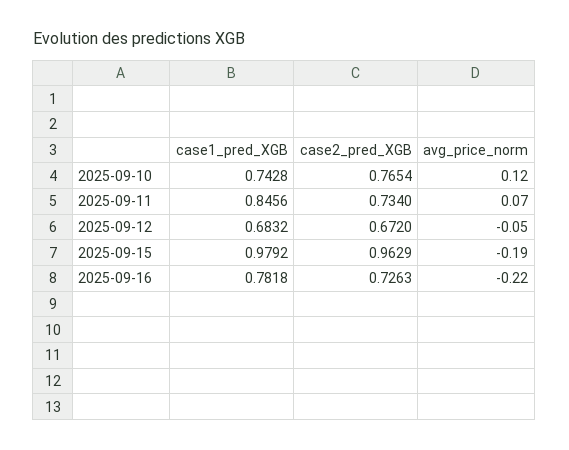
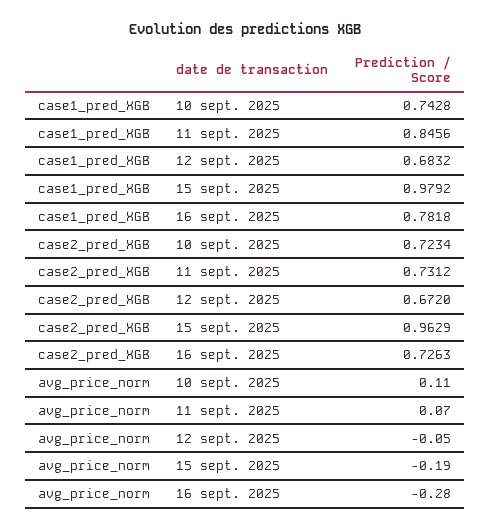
  {
    "case1_pred_XGB": {
      "2025-09-10": 0.7428,
      "2025-09-11": 0.8456,
      "2025-09-12": 0.6832,
      "2025-09-15": 0.9792,
      "2025-09-16": 0.7818
    },
    "case2_pred_XGB": {
-     "2025-09-10": 0.7654,
+     "2025-09-10": 0.7234,
-     "2025-09-11": 0.734,
+     "2025-09-11": 0.7312,
      "2025-09-12": 0.672,
      "2025-09-15": 0.9629,
      "2025-09-16": 0.7263
    },
    "avg_price_norm": {
-     "2025-09-10": 0.12,
+     "2025-09-10": 0.11,
      "2025-09-11": 0.07,
      "2025-09-12": -0.05,
      "2025-09-15": -0.19,
-     "2025-09-16": -0.22
+     "2025-09-16": -0.28
    }
  }

